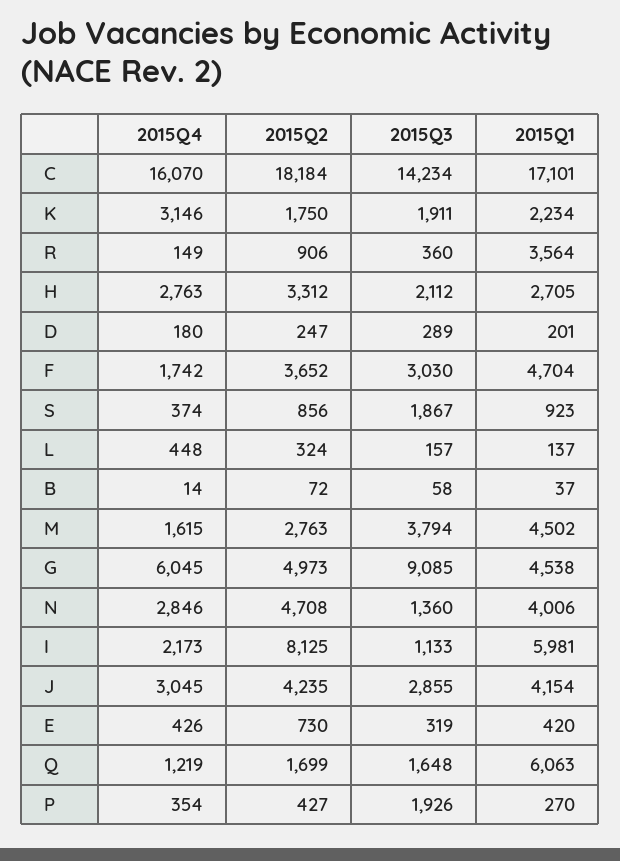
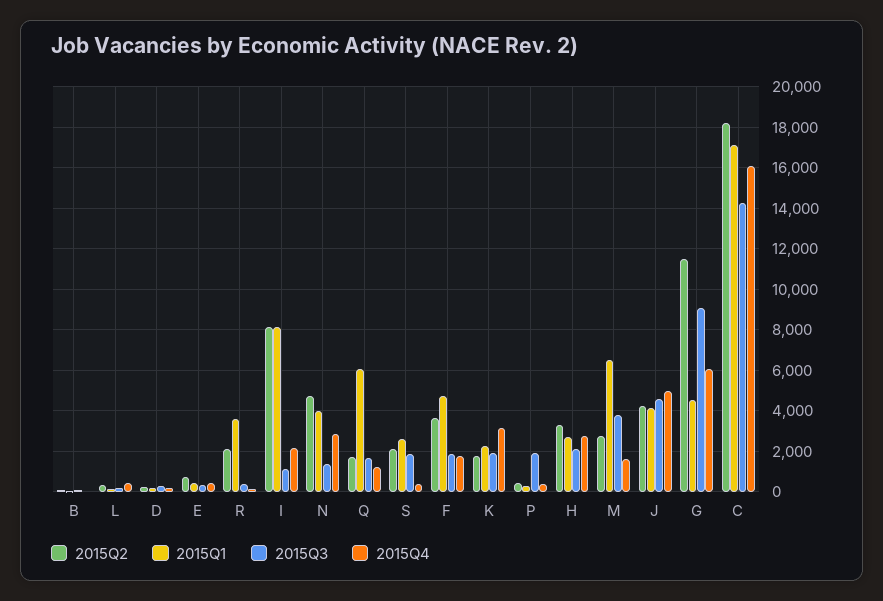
  {
    "2015Q4": {
      "C": 16070,
      "K": 3146,
      "R": 149,
      "H": 2763,
      "D": 180,
      "F": 1742,
      "S": 374,
      "L": 448,
      "B": 14,
      "M": 1615,
      "G": 6045,
      "N": 2846,
      "I": 2173,
-     "J": 3045,
+     "J": 5000,
      "E": 426,
      "Q": 1219,
      "P": 354
    },
    "2015Q2": {
      "C": 18184,
      "K": 1750,
-     "R": 906,
+     "R": 2000,
      "H": 3312,
      "D": 247,
      "F": 3652,
-     "S": 856,
+     "S": 2000,
      "L": 324,
      "B": 72,
      "M": 2763,
-     "G": 4973,
+     "G": 11500,
      "N": 4708,
      "I": 8125,
      "J": 4235,
      "E": 730,
      "Q": 1699,
      "P": 427
    },
    "2015Q3": {
      "C": 14234,
      "K": 1911,
      "R": 360,
      "H": 2112,
      "D": 289,
-     "F": 3030,
+     "F": 2000,
      "S": 1867,
      "L": 157,
      "B": 58,
      "M": 3794,
      "G": 9085,
      "N": 1360,
      "I": 1133,
-     "J": 2855,
+     "J": 4500,
      "E": 319,
      "Q": 1648,
      "P": 1926
    },
    "2015Q1": {
      "C": 17101,
      "K": 2234,
      "R": 3564,
      "H": 2705,
      "D": 201,
      "F": 4704,
-     "S": 923,
+     "S": 2500,
      "L": 137,
      "B": 37,
-     "M": 4502,
+     "M": 6500,
      "G": 4538,
      "N": 4006,
-     "I": 5981,
+     "I": 8000,
      "J": 4154,
      "E": 420,
      "Q": 6063,
      "P": 270
    }
  }

